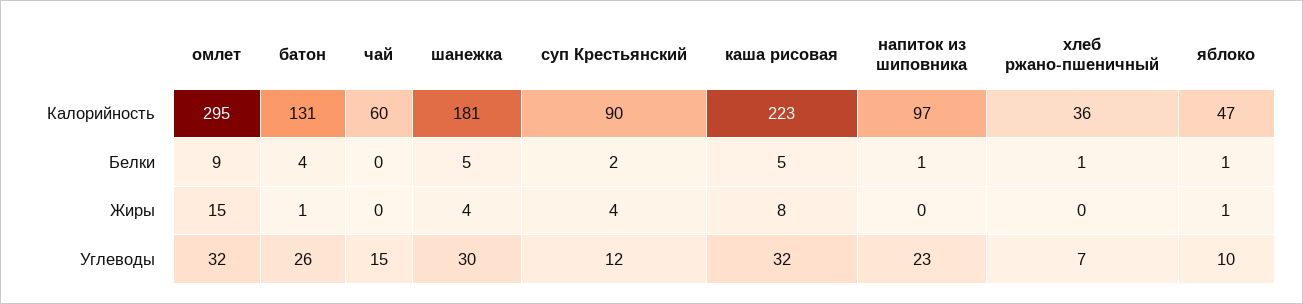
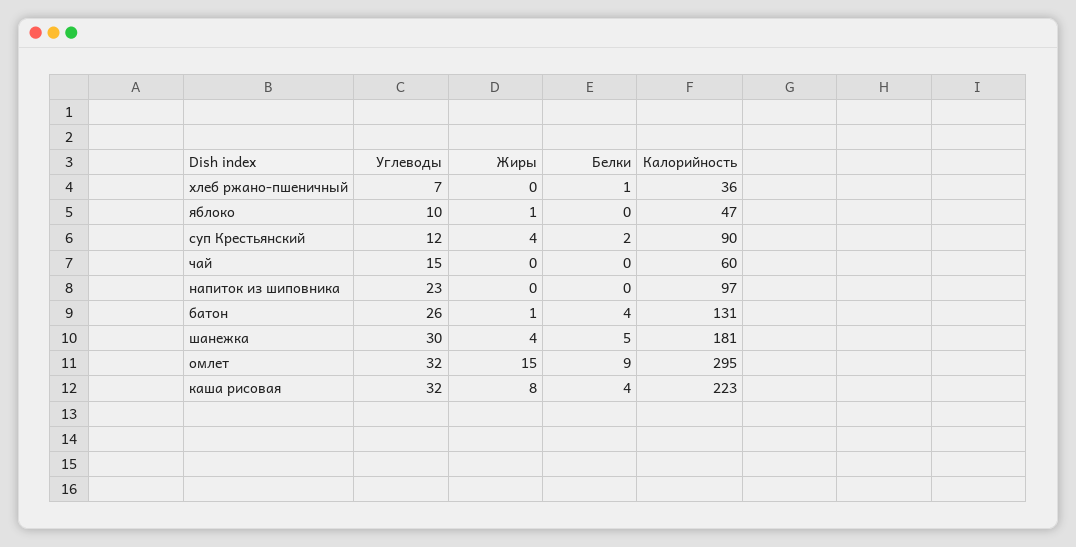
  {
    "омлет": {
      "Калорийность": 295,
      "Белки": 9,
      "Жиры": 15,
      "Углеводы": 32
    },
    "батон": {
      "Калорийность": 131,
      "Белки": 4,
      "Жиры": 1,
      "Углеводы": 26
    },
    "чай": {
      "Калорийность": 60,
      "Белки": 0,
      "Жиры": 0,
      "Углеводы": 15
    },
    "шанежка": {
      "Калорийность": 181,
      "Белки": 5,
      "Жиры": 4,
      "Углеводы": 30
    },
    "суп Крестьянский": {
      "Калорийность": 90,
      "Белки": 2,
      "Жиры": 4,
      "Углеводы": 12
    },
    "каша рисовая": {
      "Калорийность": 223,
-     "Белки": 5,
+     "Белки": 4,
      "Жиры": 8,
      "Углеводы": 32
    },
    "напиток из шиповника": {
      "Калорийность": 97,
-     "Белки": 1,
+     "Белки": 0,
      "Жиры": 0,
      "Углеводы": 23
    },
    "хлеб ржано-пшеничный": {
      "Калорийность": 36,
      "Белки": 1,
      "Жиры": 0,
      "Углеводы": 7
    },
    "яблоко": {
      "Калорийность": 47,
-     "Белки": 1,
+     "Белки": 0,
      "Жиры": 1,
      "Углеводы": 10
    }
  }

